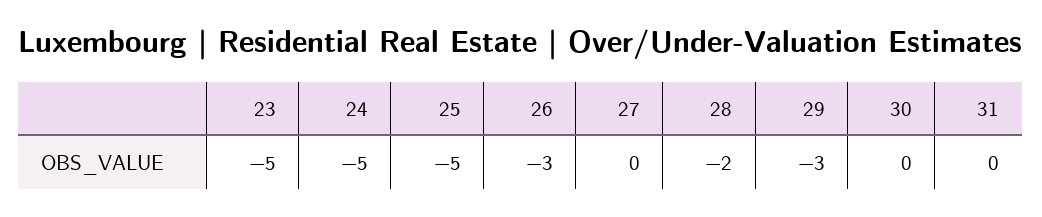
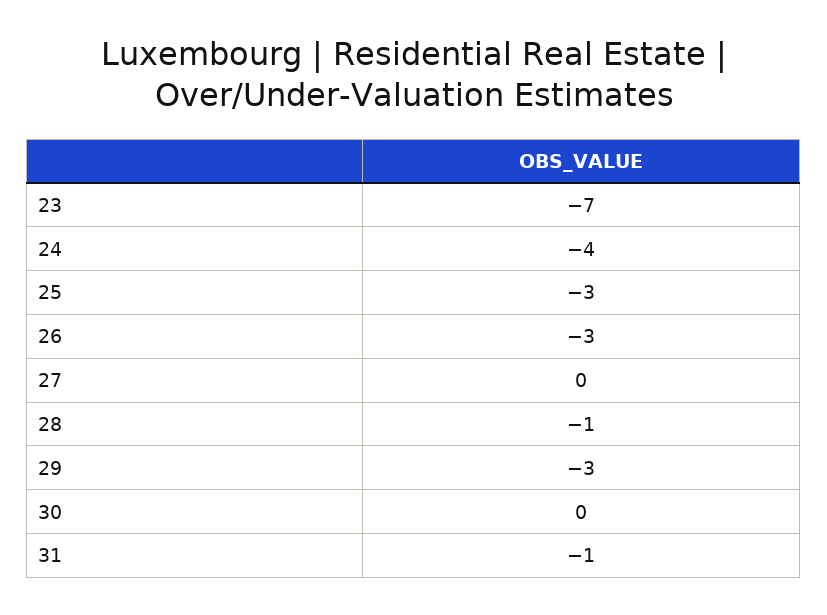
  {
-   "23": -5,
+   "23": -7,
-   "24": -5,
+   "24": -4,
-   "25": -5,
+   "25": -3,
    "26": -3,
    "27": 0,
-   "28": -2,
+   "28": -1,
    "29": -3,
    "30": 0,
-   "31": 0
+   "31": -1
  }

